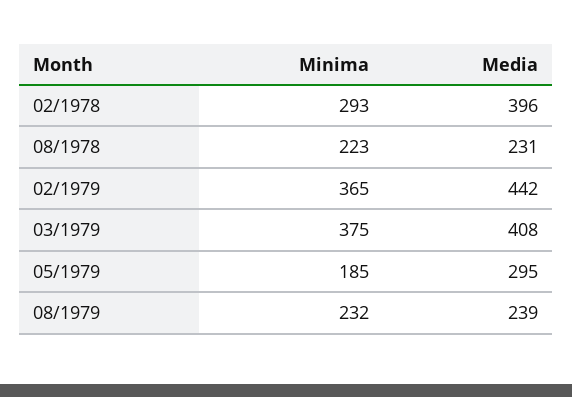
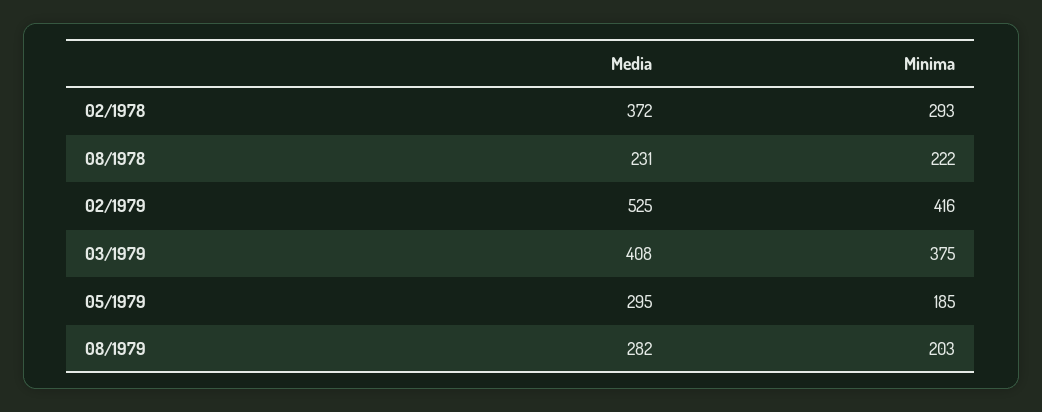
  {
    "Minima": {
      "02/1978": 293,
-     "08/1978": 223,
+     "08/1978": 222,
-     "02/1979": 365,
+     "02/1979": 416,
      "03/1979": 375,
      "05/1979": 185,
-     "08/1979": 232
+     "08/1979": 203
    },
    "Media": {
-     "02/1978": 396,
+     "02/1978": 372,
      "08/1978": 231,
-     "02/1979": 442,
+     "02/1979": 525,
      "03/1979": 408,
      "05/1979": 295,
-     "08/1979": 239
+     "08/1979": 282
    }
  }

